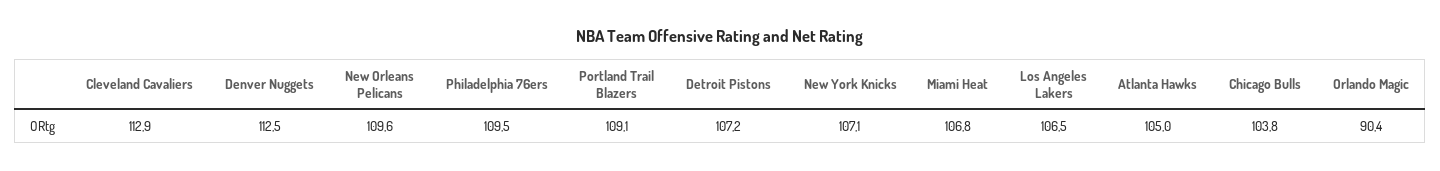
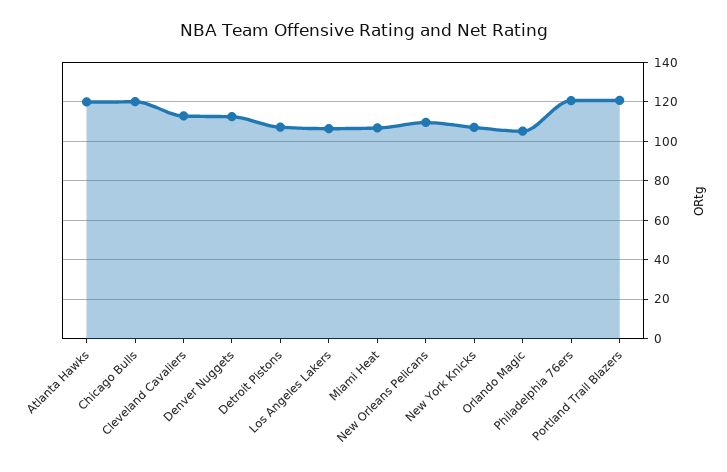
  {
    "Cleveland Cavaliers": 112.9,
    "Denver Nuggets": 112.5,
    "New Orleans Pelicans": 109.6,
-   "Philadelphia 76ers": 109.5,
+   "Philadelphia 76ers": 120,
-   "Portland Trail Blazers": 109.1,
+   "Portland Trail Blazers": 120,
    "Detroit Pistons": 107.2,
    "New York Knicks": 107.1,
    "Miami Heat": 106.8,
    "Los Angeles Lakers": 106.5,
-   "Atlanta Hawks": 105,
+   "Atlanta Hawks": 120,
-   "Chicago Bulls": 103.8,
+   "Chicago Bulls": 120,
-   "Orlando Magic": 90.4
+   "Orlando Magic": 105
  }

